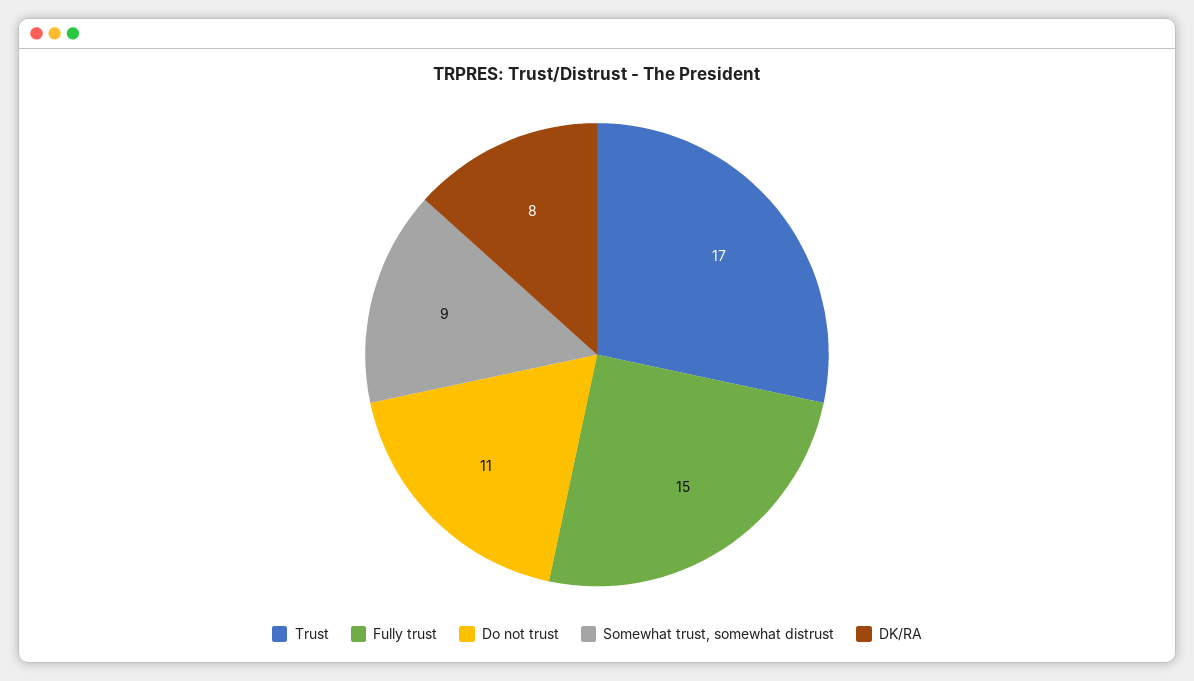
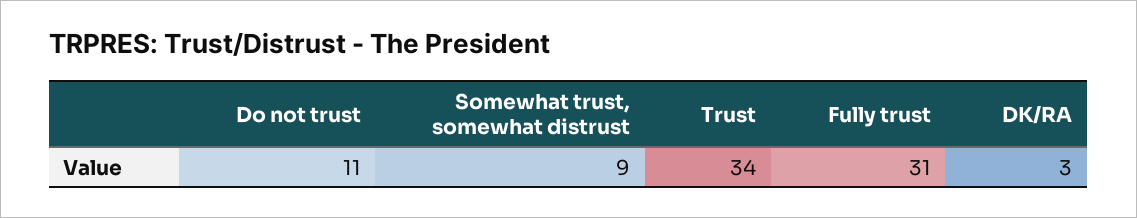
  {
-   "Trust": 17,
+   "Trust": 34,
-   "Fully trust": 15,
+   "Fully trust": 31,
    "Do not trust": 11,
    "Somewhat trust, somewhat distrust": 9,
-   "DK/RA": 8
+   "DK/RA": 3
  }

